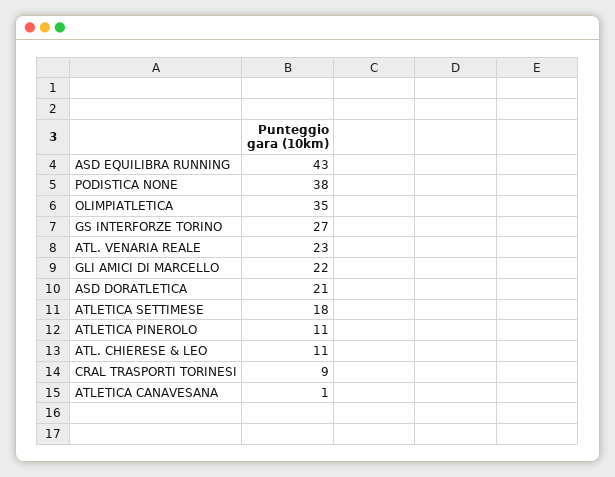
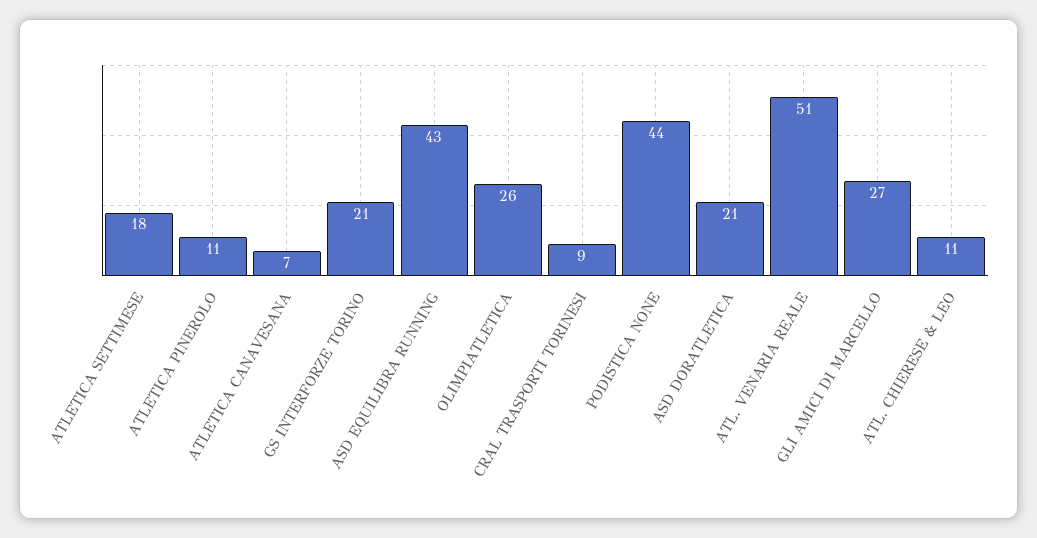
  {
    "ASD EQUILIBRA RUNNING": 43,
-   "PODISTICA NONE": 38,
+   "PODISTICA NONE": 44,
-   "OLIMPIATLETICA": 35,
+   "OLIMPIATLETICA": 26,
-   "GS INTERFORZE TORINO": 27,
+   "GS INTERFORZE TORINO": 21,
-   "ATL. VENARIA REALE": 23,
+   "ATL. VENARIA REALE": 51,
-   "GLI AMICI DI MARCELLO": 22,
+   "GLI AMICI DI MARCELLO": 27,
    "ASD DORATLETICA": 21,
    "ATLETICA SETTIMESE": 18,
    "ATLETICA PINEROLO": 11,
    "ATL. CHIERESE & LEO": 11,
    "CRAL TRASPORTI TORINESI": 9,
-   "ATLETICA CANAVESANA": 1
+   "ATLETICA CANAVESANA": 7
  }

